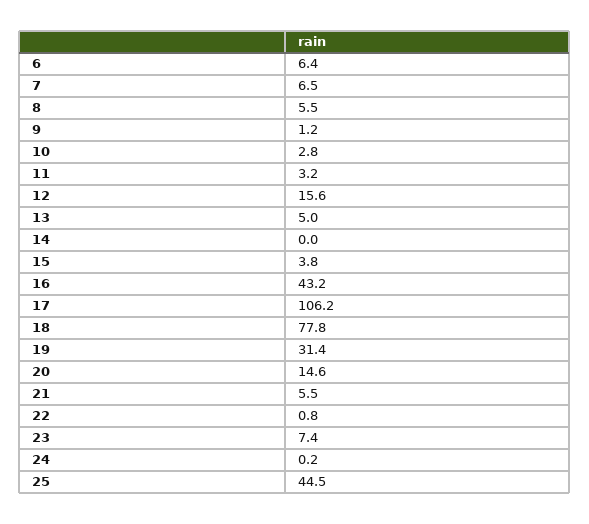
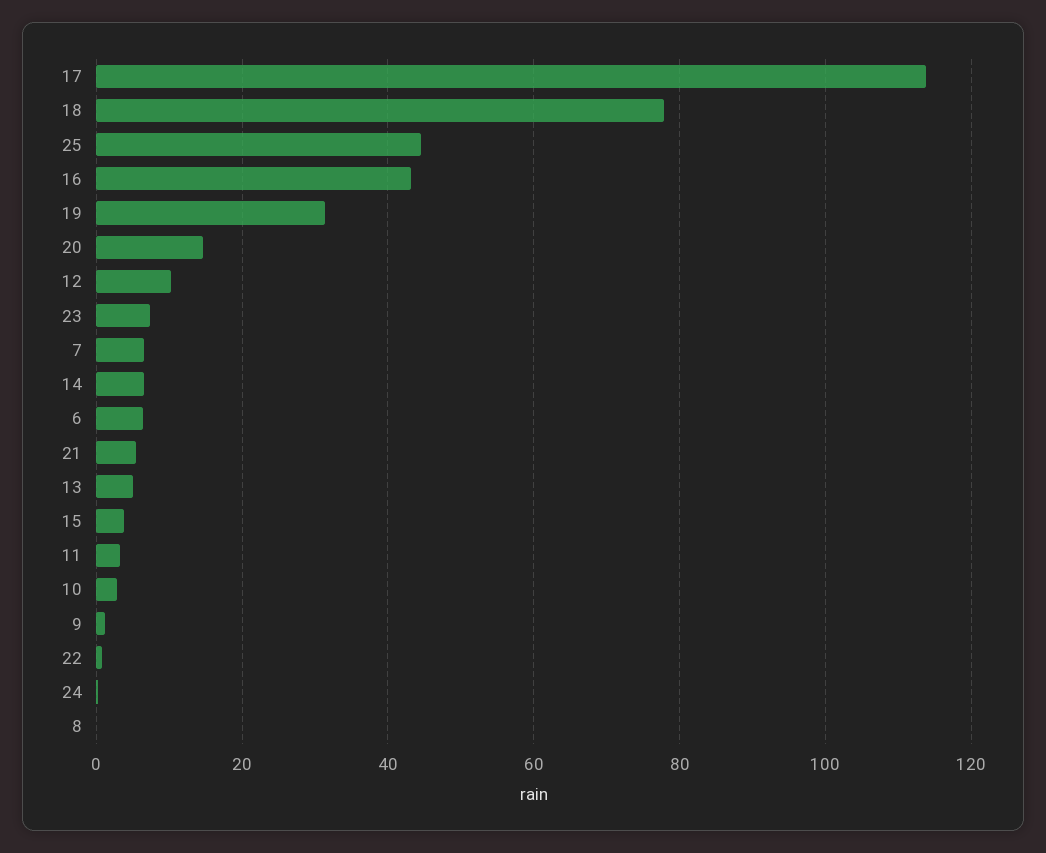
  {
    "6": 6.4,
    "7": 6.5,
-   "8": 5.5,
+   "8": 0,
    "9": 1.2,
    "10": 2.8,
    "11": 3.2,
-   "12": 15.6,
+   "12": 10,
    "13": 5,
-   "14": 0,
+   "14": 6,
    "15": 3.8,
    "16": 43.2,
-   "17": 106.2,
+   "17": 114,
    "18": 77.8,
    "19": 31.4,
    "20": 14.6,
    "21": 5.5,
    "22": 0.8,
    "23": 7.4,
    "24": 0.2,
    "25": 44.5
  }

